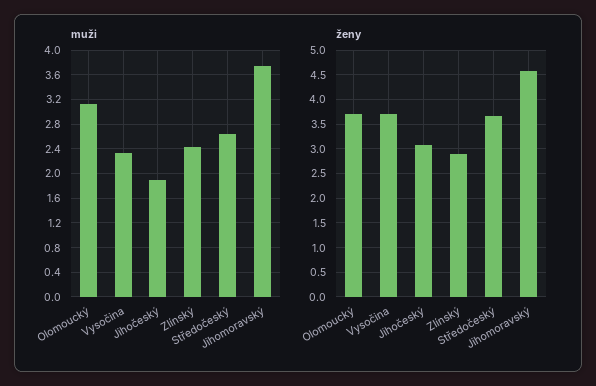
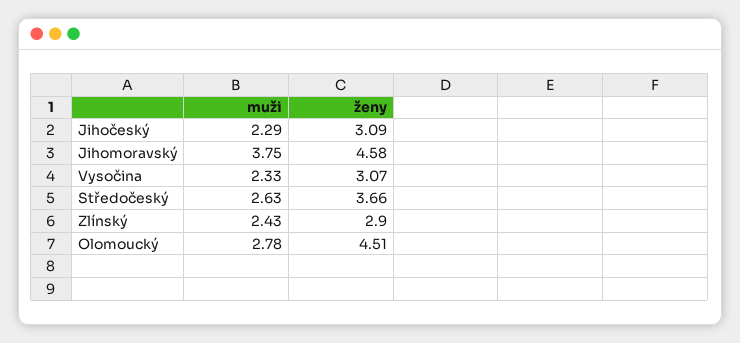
  {
    "muži": {
-     "Olomoucký": 3.1,
+     "Olomoucký": 2.78,
      "Vysočina": 2.33,
-     "Jihočeský": 1.9,
+     "Jihočeský": 2.29,
      "Zlínský": 2.43,
      "Středočeský": 2.63,
      "Jihomoravský": 3.75
    },
    "ženy": {
-     "Olomoucký": 3.75,
+     "Olomoucký": 4.51,
-     "Vysočina": 3.75,
+     "Vysočina": 3.07,
      "Jihočeský": 3.09,
      "Zlínský": 2.9,
      "Středočeský": 3.66,
      "Jihomoravský": 4.58
    }
  }

